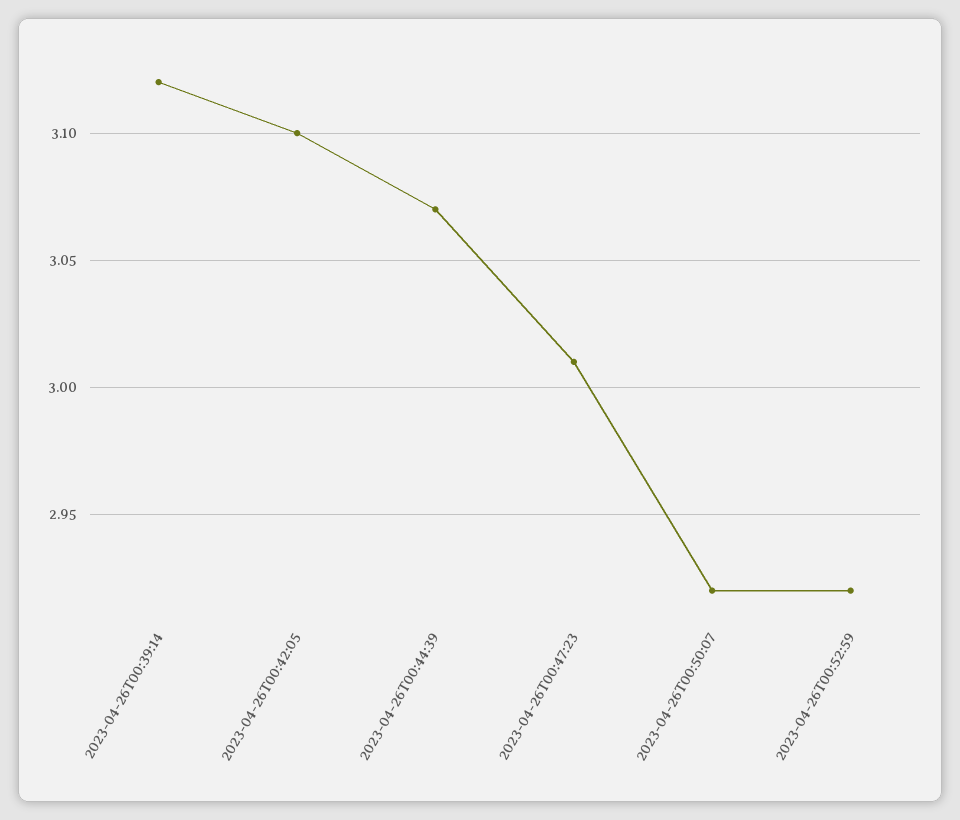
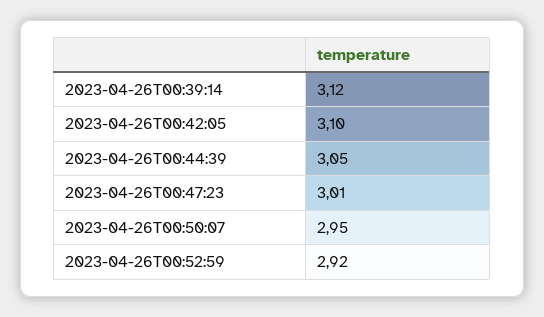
  {
    "2023-04-26T00:39:14": 3.12,
    "2023-04-26T00:42:05": 3.1,
-   "2023-04-26T00:44:39": 3.07,
+   "2023-04-26T00:44:39": 3.05,
    "2023-04-26T00:47:23": 3.01,
-   "2023-04-26T00:50:07": 2.92,
+   "2023-04-26T00:50:07": 2.95,
    "2023-04-26T00:52:59": 2.92
  }

